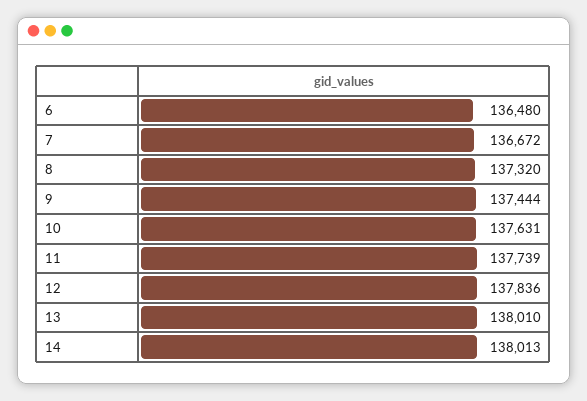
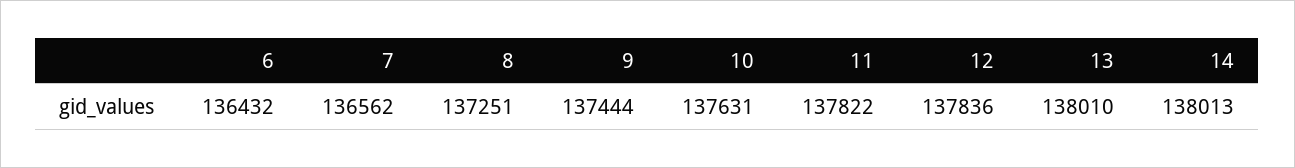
  {
-   "6": 136480,
+   "6": 136432,
-   "7": 136672,
+   "7": 136562,
-   "8": 137320,
+   "8": 137251,
    "9": 137444,
    "10": 137631,
-   "11": 137739,
+   "11": 137822,
    "12": 137836,
    "13": 138010,
    "14": 138013
  }

